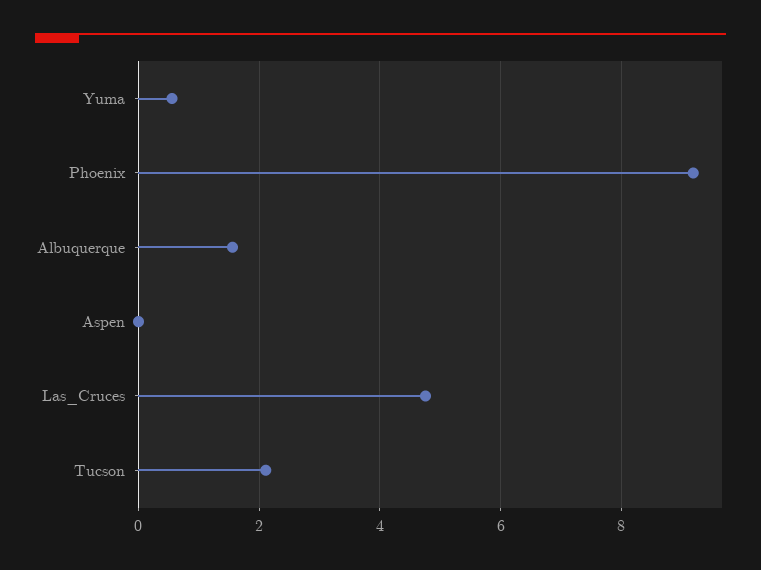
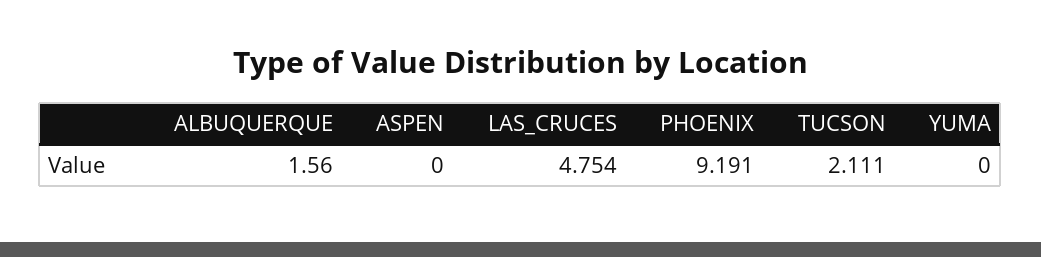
  {
-   "Yuma": 0.6,
+   "Yuma": 0,
    "Phoenix": 9.191,
    "Albuquerque": 1.56,
    "Aspen": 0,
    "Las_Cruces": 4.754,
    "Tucson": 2.111
  }

